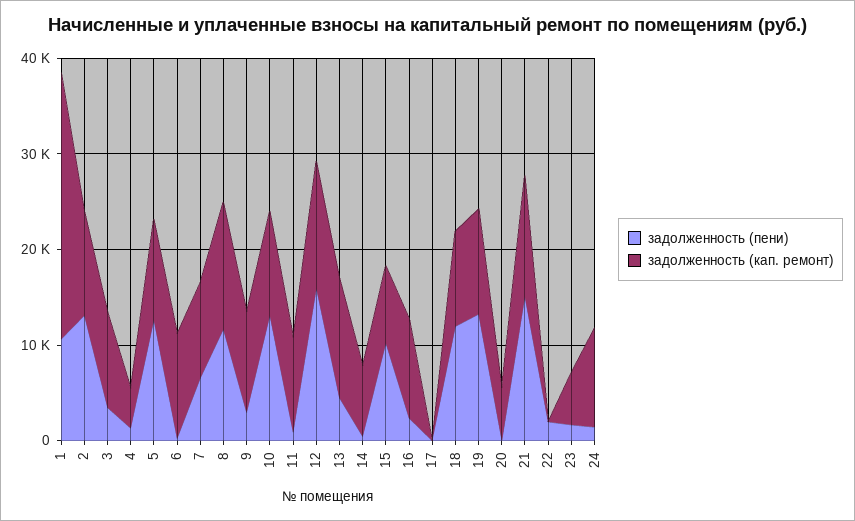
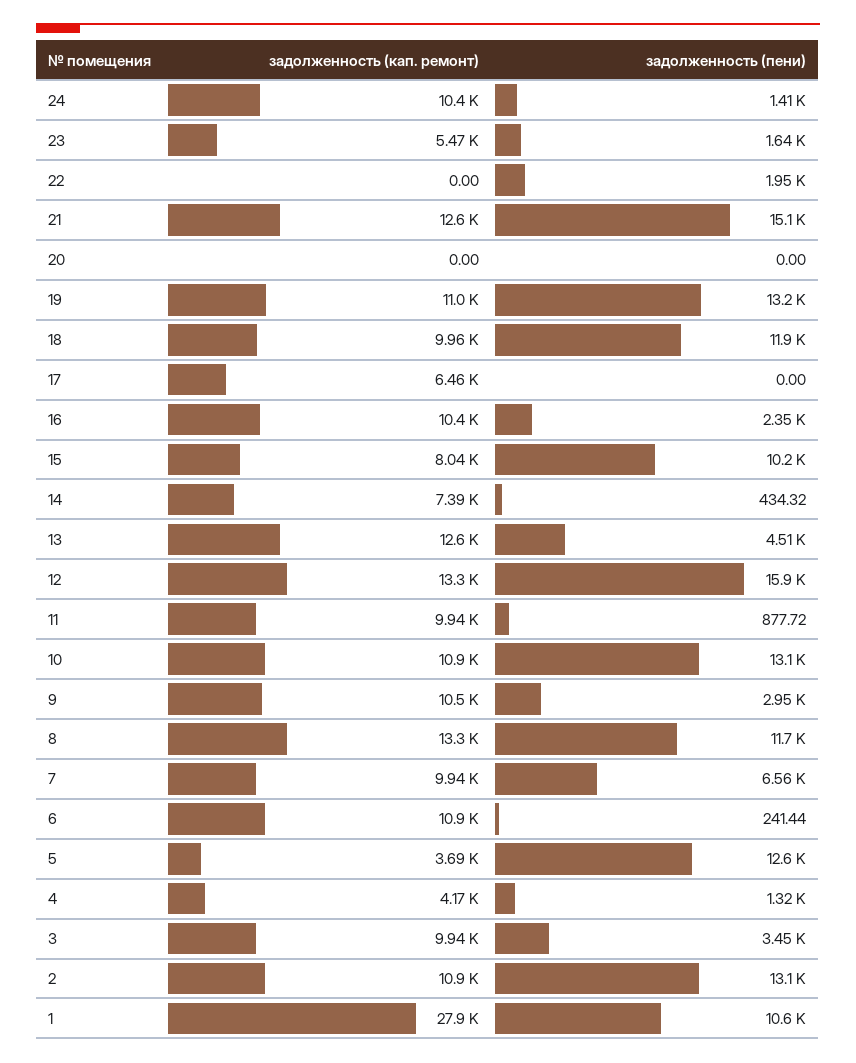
  {
    "задолженность (пени)": {
      "1": 10600,
      "2": 13100,
      "3": 3450,
      "4": 1320,
      "5": 12600,
      "6": 241.44,
      "7": 6560,
      "8": 11700,
      "9": 2950,
      "10": 13100,
      "11": 877.72,
      "12": 15900,
      "13": 4510,
      "14": 434.32,
      "15": 10200,
      "16": 2350,
      "17": 0,
      "18": 11900,
      "19": 13200,
      "20": 0,
      "21": 15100,
      "22": 1950,
      "23": 1640,
      "24": 1410
    },
    "задолженность (кап. ремонт)": {
      "1": 27900,
      "2": 10900,
      "3": 9940,
      "4": 4170,
-     "5": 10000,
+     "5": 3690,
      "6": 10900,
      "7": 9940,
      "8": 13300,
      "9": 10500,
      "10": 10900,
      "11": 9940,
      "12": 13300,
      "13": 12600,
      "14": 7390,
      "15": 8040,
      "16": 10400,
-     "17": 0,
+     "17": 6460,
      "18": 9960,
      "19": 11000,
-     "20": 6000,
+     "20": 0,
      "21": 12600,
      "22": 0,
      "23": 5470,
      "24": 10400
    }
  }

